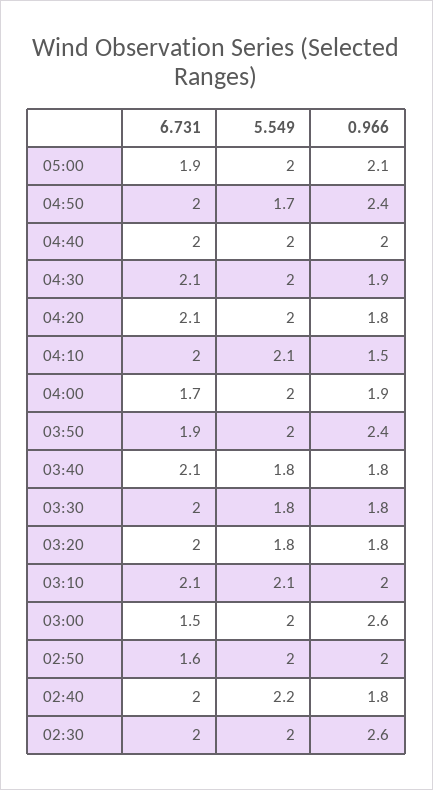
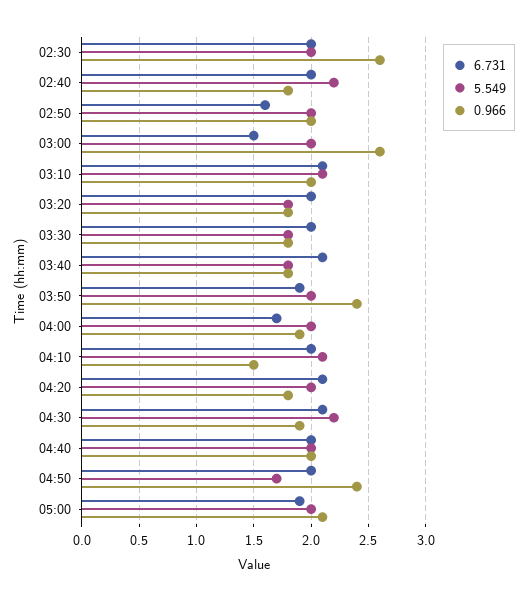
  {
    "6.731": {
      "05:00": 1.9,
      "04:50": 2,
      "04:40": 2,
      "04:30": 2.1,
      "04:20": 2.1,
      "04:10": 2,
      "04:00": 1.7,
      "03:50": 1.9,
      "03:40": 2.1,
      "03:30": 2,
      "03:20": 2,
      "03:10": 2.1,
      "03:00": 1.5,
      "02:50": 1.6,
      "02:40": 2,
      "02:30": 2
    },
    "5.549": {
      "05:00": 2,
      "04:50": 1.7,
      "04:40": 2,
-     "04:30": 2,
+     "04:30": 2.2,
      "04:20": 2,
      "04:10": 2.1,
      "04:00": 2,
      "03:50": 2,
      "03:40": 1.8,
      "03:30": 1.8,
      "03:20": 1.8,
      "03:10": 2.1,
      "03:00": 2,
      "02:50": 2,
      "02:40": 2.2,
      "02:30": 2
    },
    "0.966": {
      "05:00": 2.1,
      "04:50": 2.4,
      "04:40": 2,
      "04:30": 1.9,
      "04:20": 1.8,
      "04:10": 1.5,
      "04:00": 1.9,
      "03:50": 2.4,
      "03:40": 1.8,
      "03:30": 1.8,
      "03:20": 1.8,
      "03:10": 2,
      "03:00": 2.6,
      "02:50": 2,
      "02:40": 1.8,
      "02:30": 2.6
    }
  }

